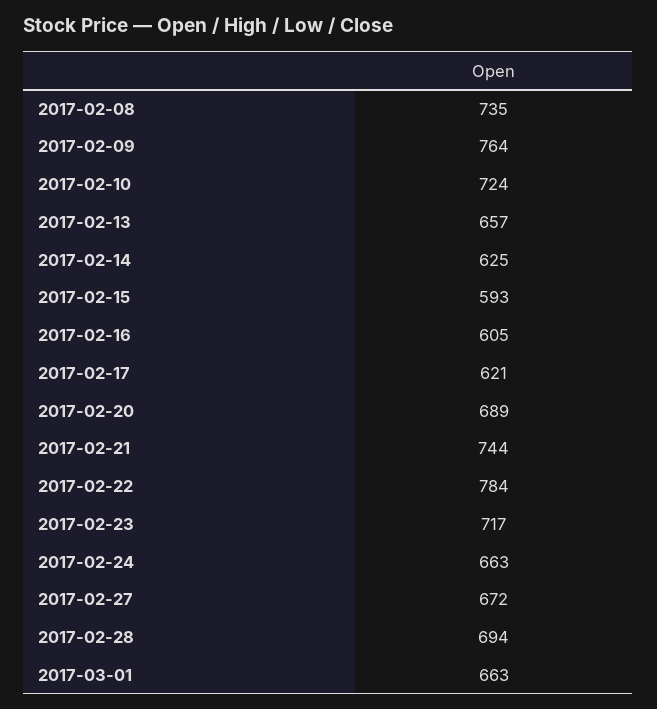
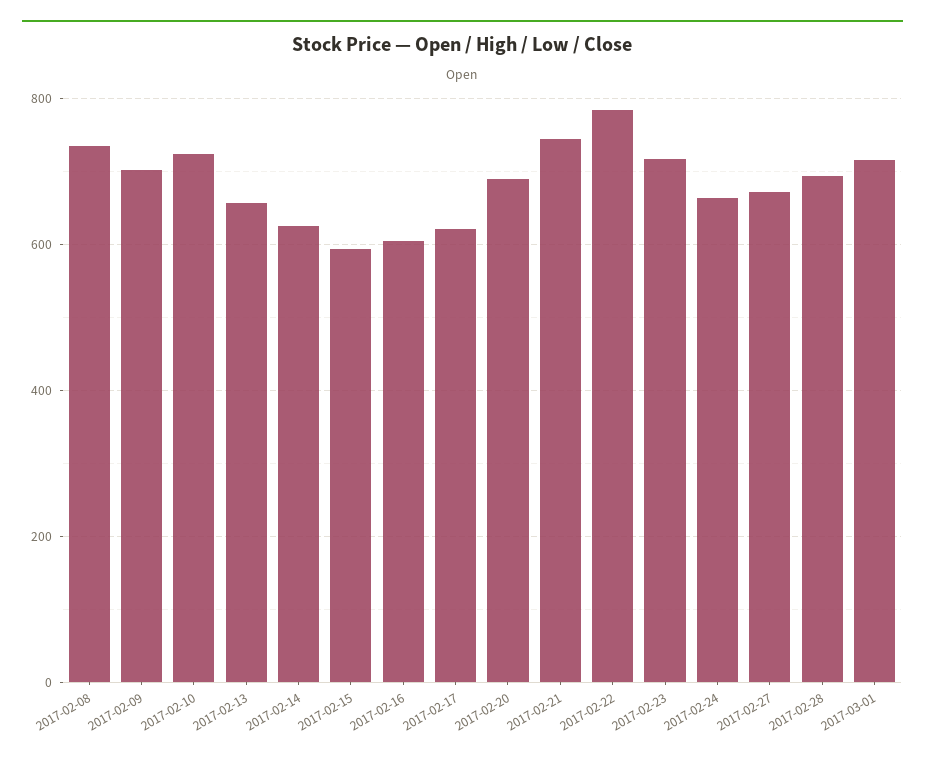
  {
    "2017-02-08": 735,
-   "2017-02-09": 764,
+   "2017-02-09": 700,
    "2017-02-10": 724,
    "2017-02-13": 657,
    "2017-02-14": 625,
    "2017-02-15": 593,
    "2017-02-16": 605,
    "2017-02-17": 621,
    "2017-02-20": 689,
    "2017-02-21": 744,
    "2017-02-22": 784,
    "2017-02-23": 717,
    "2017-02-24": 663,
    "2017-02-27": 672,
    "2017-02-28": 694,
-   "2017-03-01": 663
+   "2017-03-01": 720
  }

